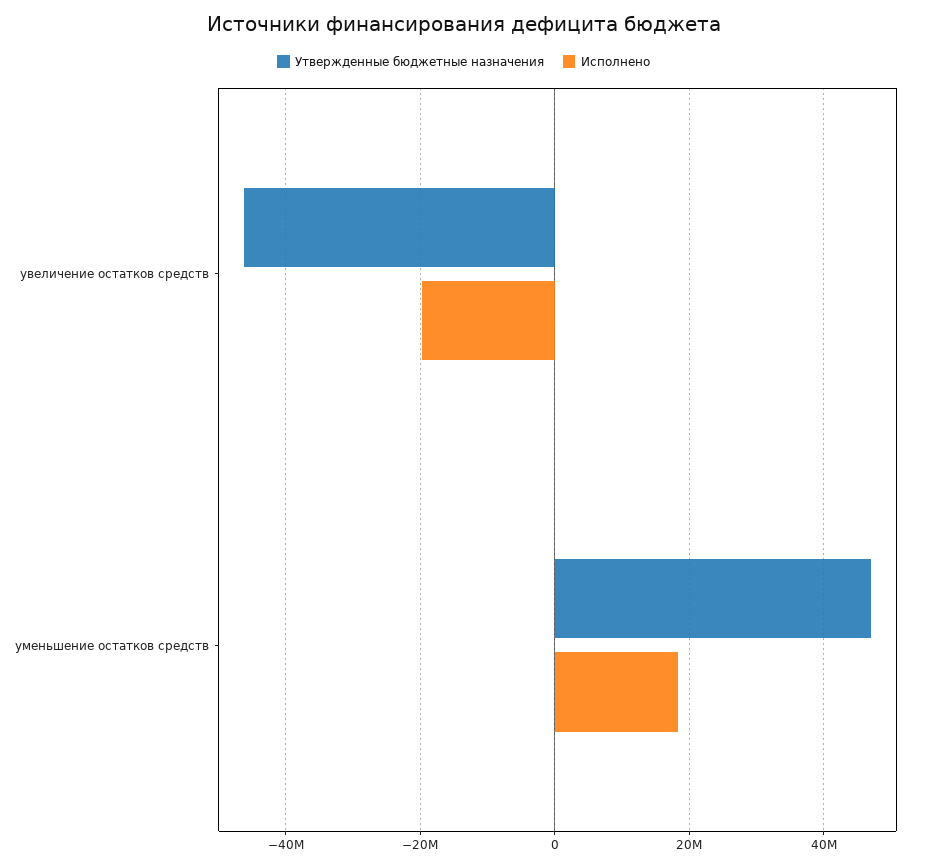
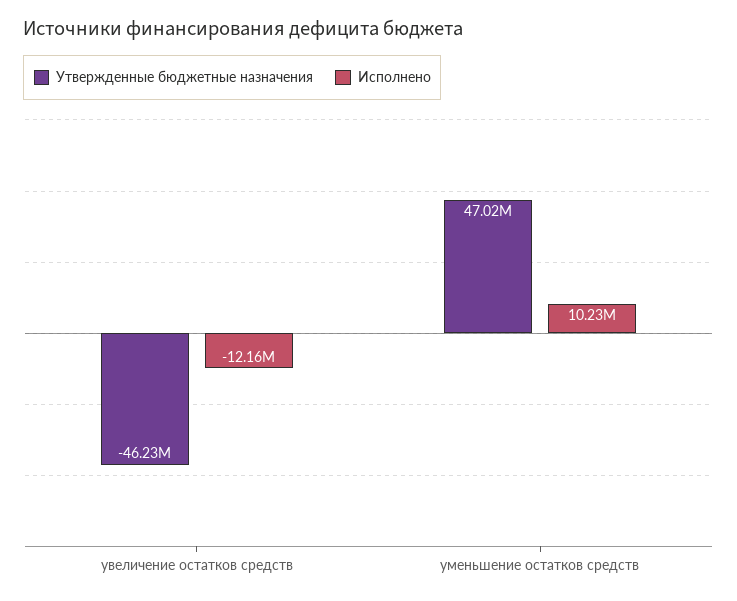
  {
    "Утвержденные бюджетные назначения": {
      "увеличение остатков средств": -46230000,
      "уменьшение остатков средств": 47020000
    },
    "Исполнено": {
-     "увеличение остатков средств": -20000000,
+     "увеличение остатков средств": -12160000,
-     "уменьшение остатков средств": 18000000
+     "уменьшение остатков средств": 10230000
    }
  }

